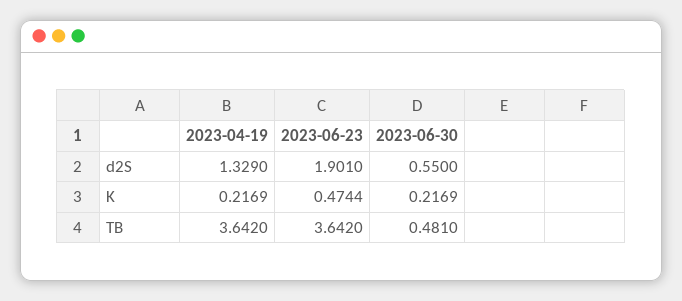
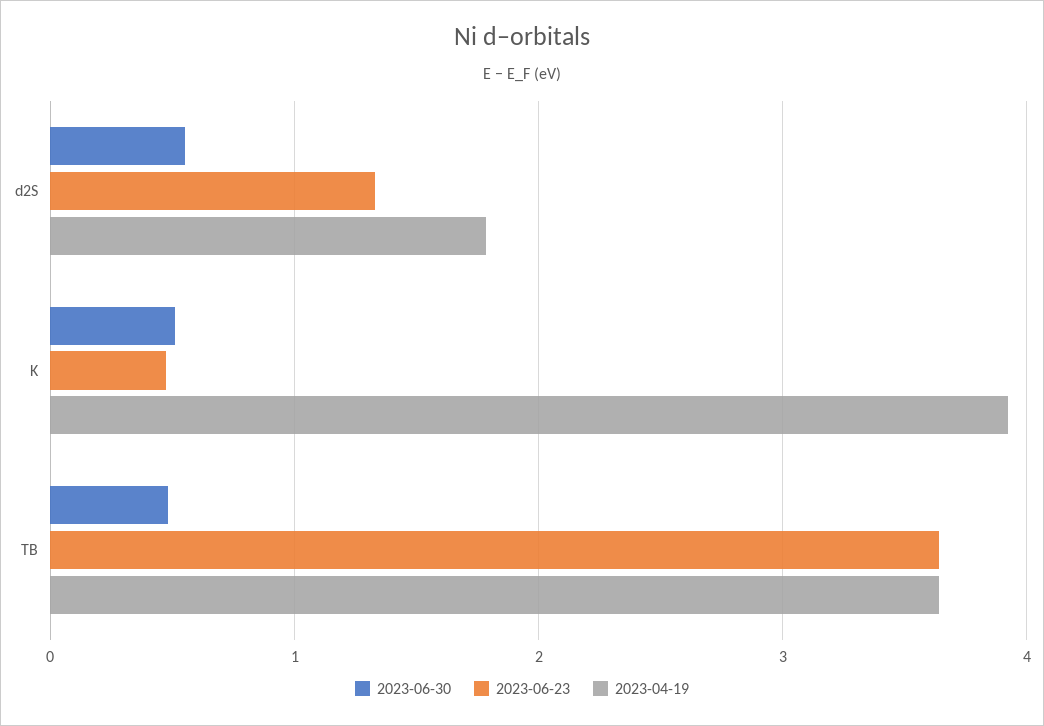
  {
    "2023-04-19": {
-     "d2S": 1.329,
+     "d2S": 1.8,
-     "K": 0.2169,
+     "K": 3.9,
      "TB": 3.642
    },
    "2023-06-23": {
-     "d2S": 1.901,
+     "d2S": 1.3,
      "K": 0.4744,
      "TB": 3.642
    },
    "2023-06-30": {
      "d2S": 0.55,
-     "K": 0.2169,
+     "K": 0.5,
      "TB": 0.481
    }
  }

